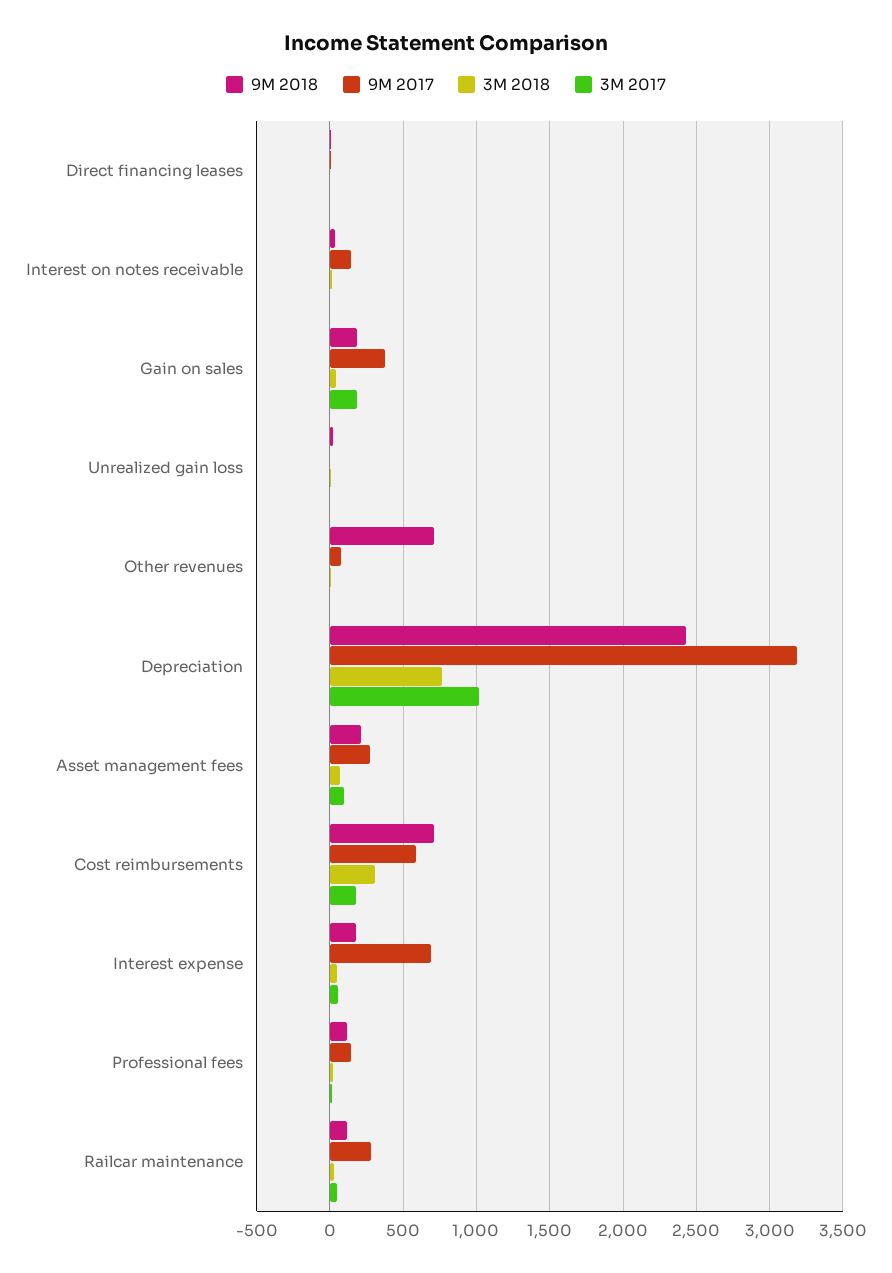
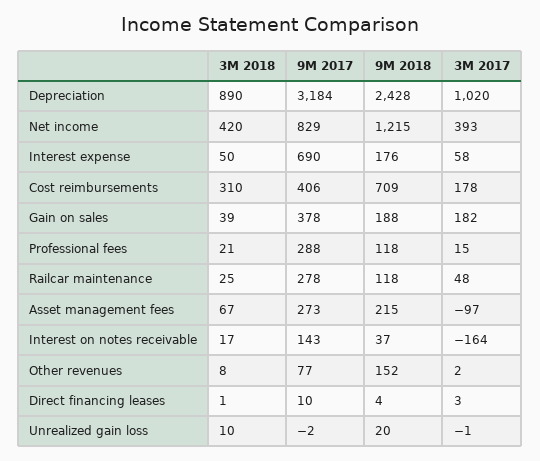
  {
    "9M 2018": {
      "Direct financing leases": 4,
      "Interest on notes receivable": 37,
      "Gain on sales": 188,
      "Unrealized gain loss": 20,
-     "Other revenues": 700,
+     "Other revenues": 152,
      "Depreciation": 2428,
      "Asset management fees": 215,
      "Cost reimbursements": 709,
      "Interest expense": 176,
      "Professional fees": 118,
-     "Railcar maintenance": 118
+     "Railcar maintenance": 118,
+     "Net income": 1215
    },
    "9M 2017": {
      "Direct financing leases": 10,
      "Interest on notes receivable": 143,
      "Gain on sales": 378,
      "Unrealized gain loss": -2,
      "Other revenues": 77,
      "Depreciation": 3184,
      "Asset management fees": 273,
-     "Cost reimbursements": 600,
+     "Cost reimbursements": 406,
      "Interest expense": 690,
-     "Professional fees": 150,
+     "Professional fees": 288,
-     "Railcar maintenance": 278
+     "Railcar maintenance": 278,
+     "Net income": 829
    },
    "3M 2018": {
      "Direct financing leases": 1,
      "Interest on notes receivable": 17,
      "Gain on sales": 39,
      "Unrealized gain loss": 10,
      "Other revenues": 8,
-     "Depreciation": 750,
+     "Depreciation": 890,
      "Asset management fees": 67,
      "Cost reimbursements": 310,
      "Interest expense": 50,
      "Professional fees": 21,
-     "Railcar maintenance": 25
+     "Railcar maintenance": 25,
+     "Net income": 420
    },
    "3M 2017": {
      "Direct financing leases": 3,
-     "Interest on notes receivable": 0,
+     "Interest on notes receivable": -164,
      "Gain on sales": 182,
      "Unrealized gain loss": -1,
      "Other revenues": 2,
      "Depreciation": 1020,
-     "Asset management fees": 100,
+     "Asset management fees": -97,
      "Cost reimbursements": 178,
      "Interest expense": 58,
      "Professional fees": 15,
-     "Railcar maintenance": 48
+     "Railcar maintenance": 48,
+     "Net income": 393
    }
  }

